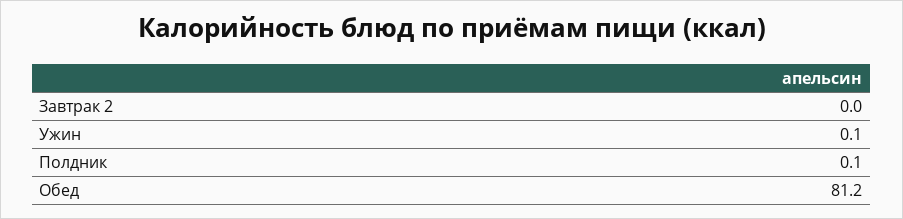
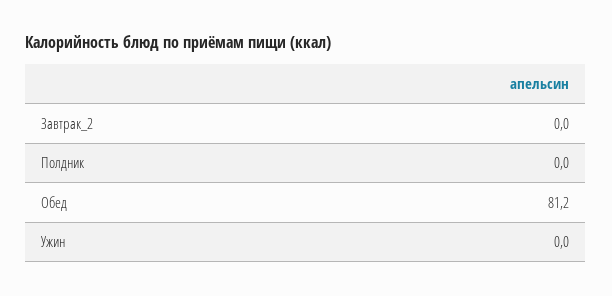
  {
    "Завтрак 2": 0,
-   "Ужин": 0.1,
+   "Ужин": 0,
-   "Полдник": 0.1,
+   "Полдник": 0,
    "Обед": 81.2
  }

